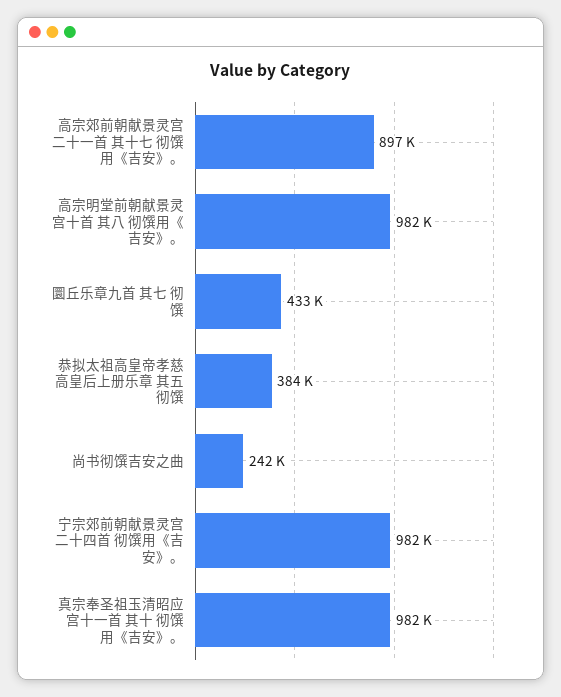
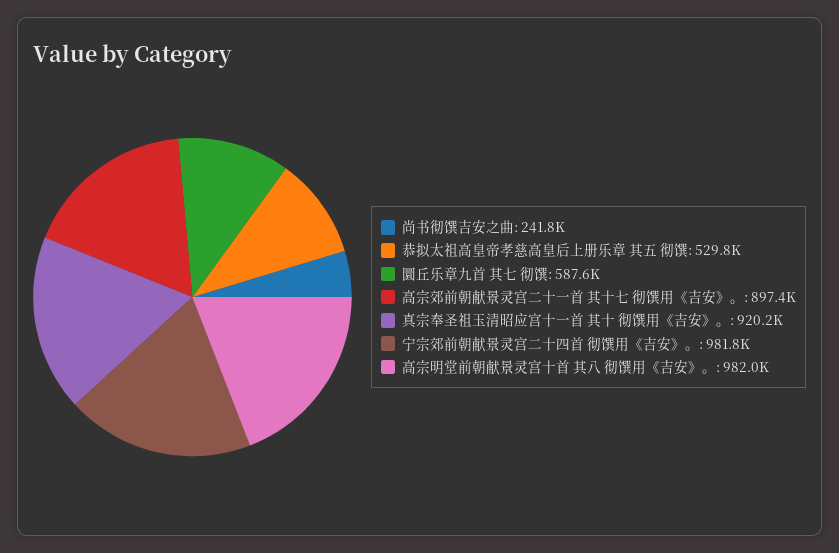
  {
    "高宗郊前朝献景灵宫二十一首 其十七 彻馔用《吉安》。": 897400,
    "高宗明堂前朝献景灵宫十首 其八 彻馔用《吉安》。": 982000,
-   "圜丘乐章九首 其七 彻馔": 433000,
+   "圜丘乐章九首 其七 彻馔": 587600,
-   "恭拟太祖高皇帝孝慈高皇后上册乐章 其五 彻馔": 384000,
+   "恭拟太祖高皇帝孝慈高皇后上册乐章 其五 彻馔": 529800,
    "尚书彻馔吉安之曲": 241800,
    "宁宗郊前朝献景灵宫二十四首 彻馔用《吉安》。": 981800,
-   "真宗奉圣祖玉清昭应宫十一首 其十 彻馔用《吉安》。": 982000
+   "真宗奉圣祖玉清昭应宫十一首 其十 彻馔用《吉安》。": 920200
  }

